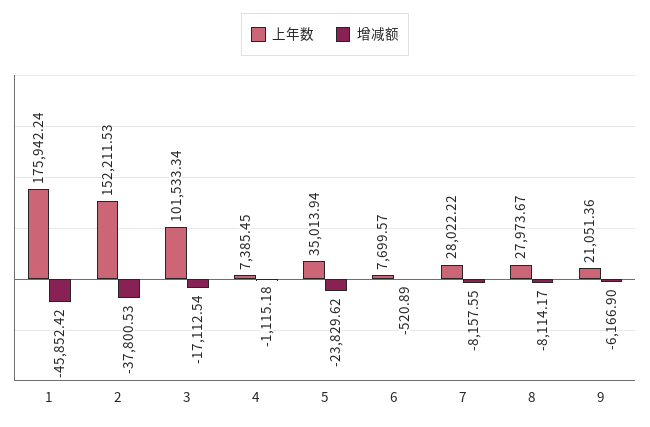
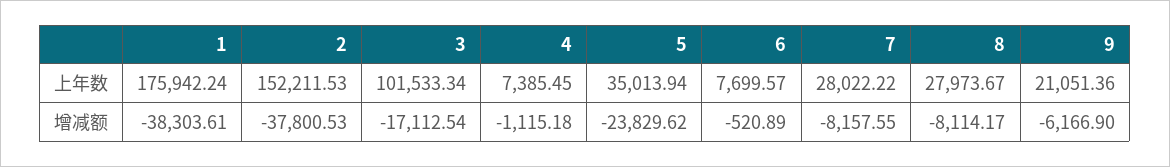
  {
    "上年数": {
      "1": 175942.24,
      "2": 152211.53,
      "3": 101533.34,
      "4": 7385.45,
      "5": 35013.94,
      "6": 7699.57,
      "7": 28022.22,
      "8": 27973.67,
      "9": 21051.36
    },
    "增减额": {
-     "1": -45852.42,
+     "1": -38303.61,
      "2": -37800.53,
      "3": -17112.54,
      "4": -1115.18,
      "5": -23829.62,
      "6": -520.89,
      "7": -8157.55,
      "8": -8114.17,
      "9": -6166.9
    }
  }

